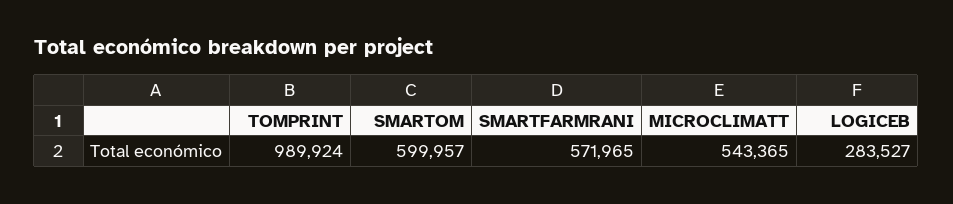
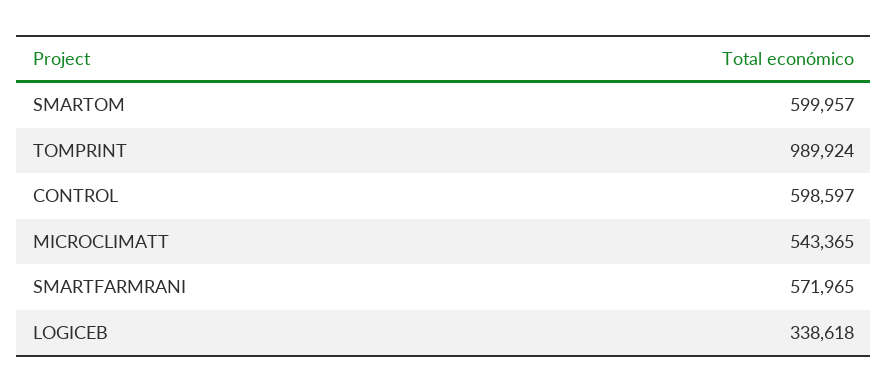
  {
    "TOMPRINT": 989924,
    "SMARTOM": 599957,
    "SMARTFARMRANI": 571965,
    "MICROCLIMATT": 543365,
-   "LOGICEB": 283527
+   "LOGICEB": 338618,
+   "CONTROL": 598597
  }

